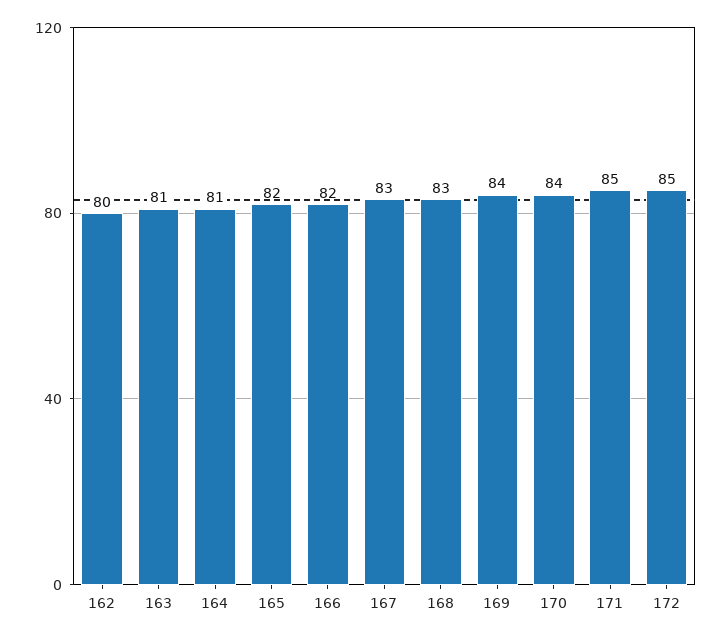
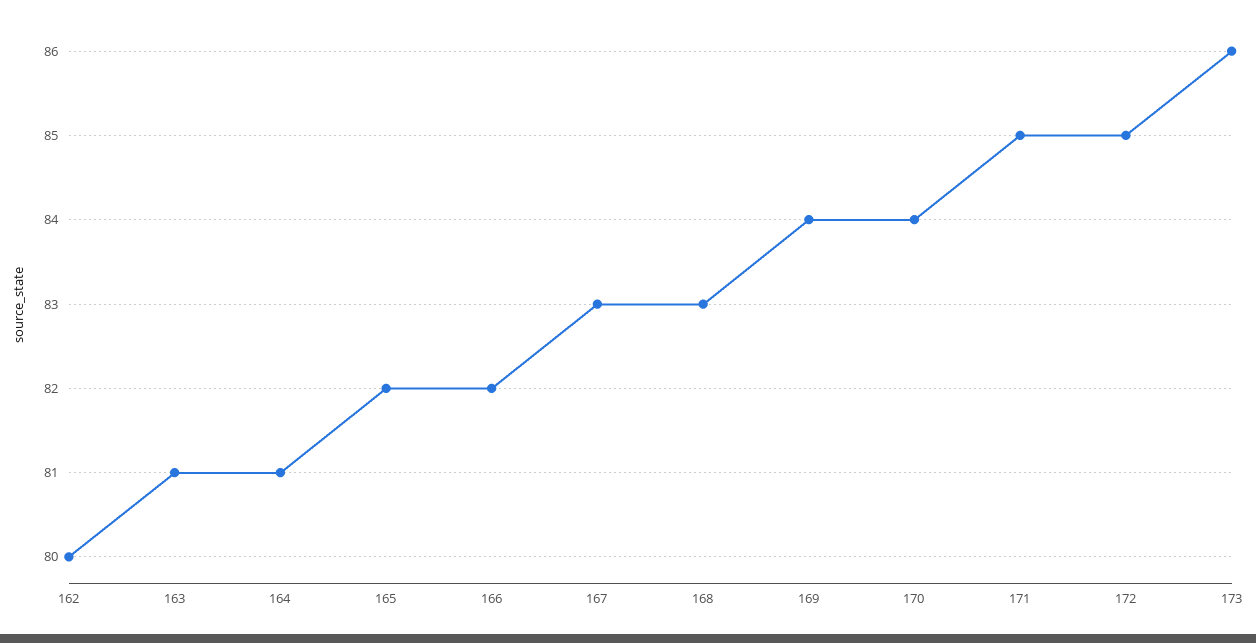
  {
    "162": 80,
    "163": 81,
    "164": 81,
    "165": 82,
    "166": 82,
    "167": 83,
    "168": 83,
    "169": 84,
    "170": 84,
    "171": 85,
-   "172": 85
+   "172": 85,
+   "173": 86
  }

